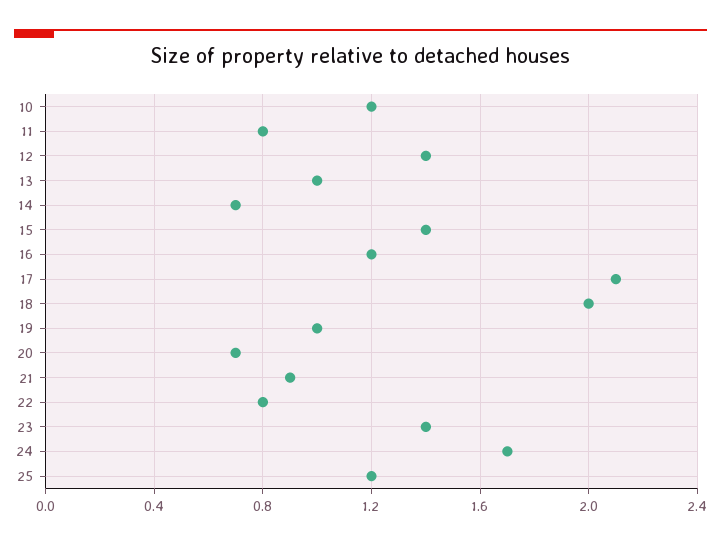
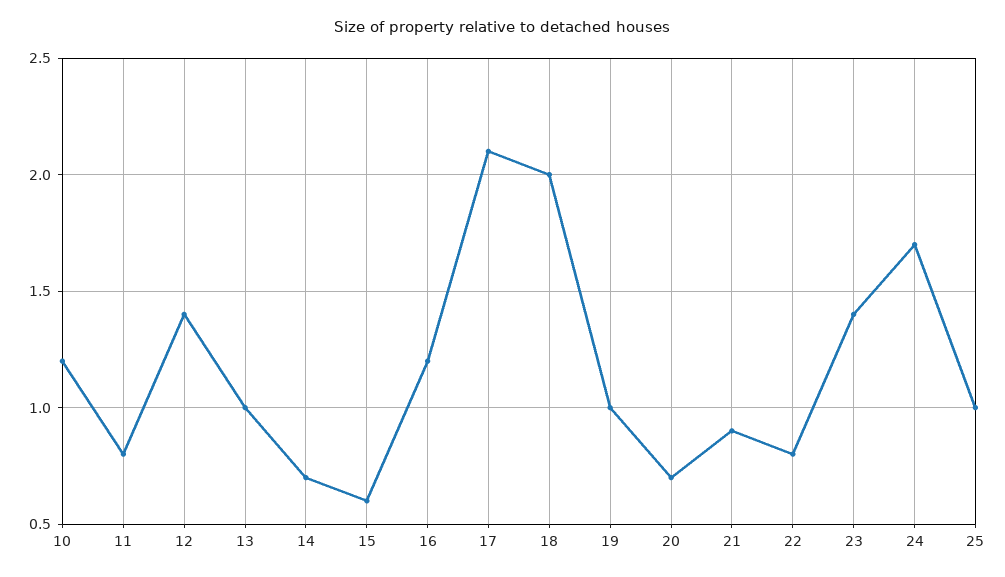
  {
    "10": 1.2,
    "11": 0.8,
    "12": 1.4,
    "13": 1,
    "14": 0.7,
-   "15": 1.4,
+   "15": 0.6,
    "16": 1.2,
    "17": 2.1,
    "18": 2,
    "19": 1,
    "20": 0.7,
    "21": 0.9,
    "22": 0.8,
    "23": 1.4,
    "24": 1.7,
-   "25": 1.2
+   "25": 1
  }

